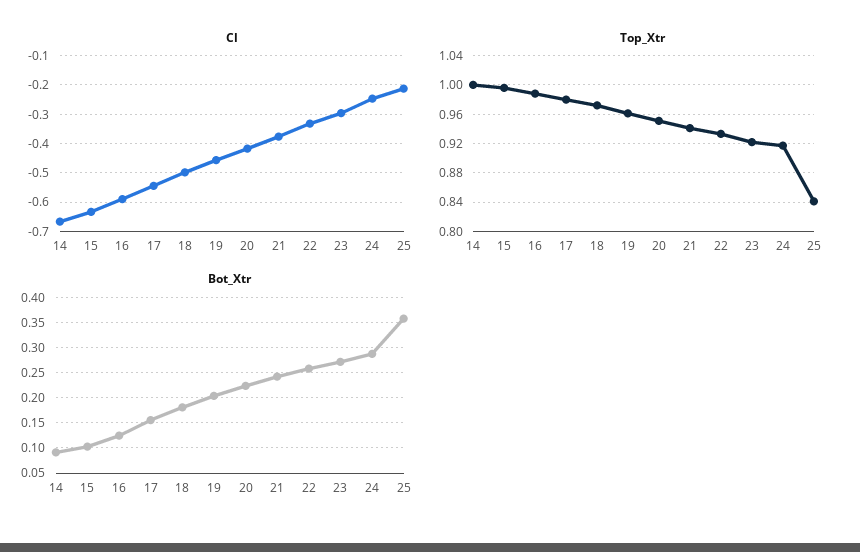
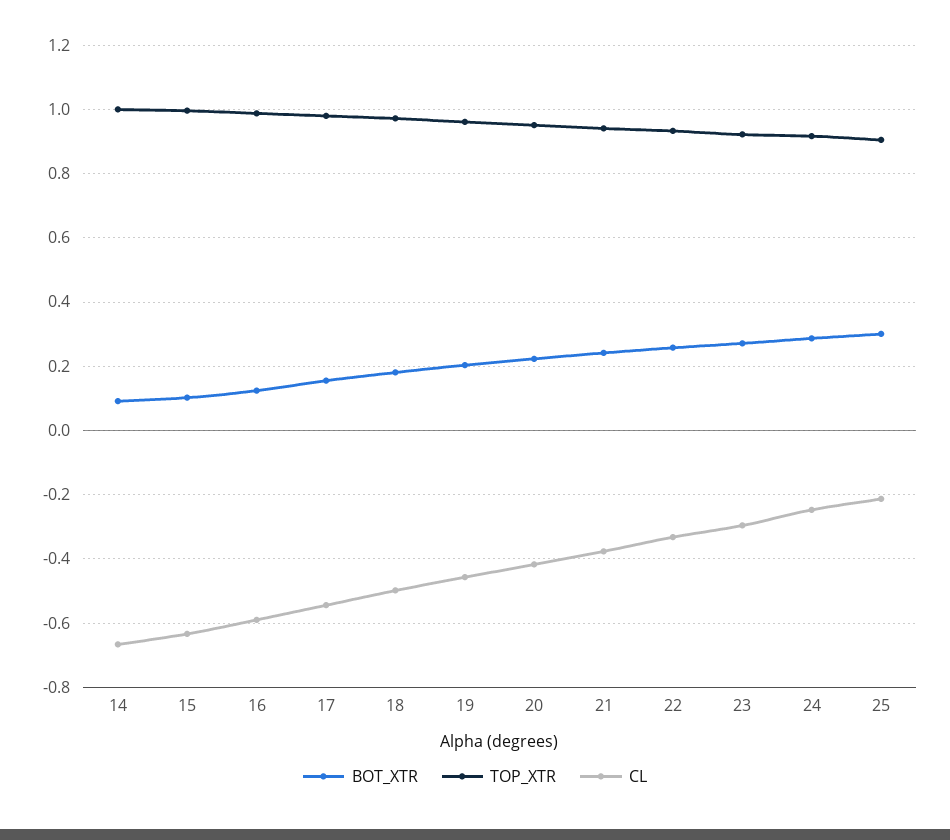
  {
    "Cl": {
      "14": -0.66,
      "15": -0.64,
      "16": -0.58,
      "17": -0.54,
      "18": -0.5,
      "19": -0.46,
      "20": -0.42,
      "21": -0.38,
      "22": -0.34,
      "23": -0.3,
      "24": -0.24,
      "25": -0.22
    },
    "Top_Xtr": {
      "14": 1,
      "15": 1,
      "16": 0.99,
      "17": 0.98,
      "18": 0.97,
      "19": 0.96,
      "20": 0.95,
      "21": 0.94,
      "22": 0.93,
      "23": 0.92,
      "24": 0.92,
-     "25": 0.84
+     "25": 0.9
    },
    "Bot_Xtr": {
      "14": 0.1,
      "15": 0.1,
      "16": 0.12,
      "17": 0.16,
      "18": 0.18,
      "19": 0.2,
      "20": 0.22,
      "21": 0.24,
      "22": 0.26,
      "23": 0.28,
      "24": 0.28,
-     "25": 0.35
+     "25": 0.3
    }
  }

